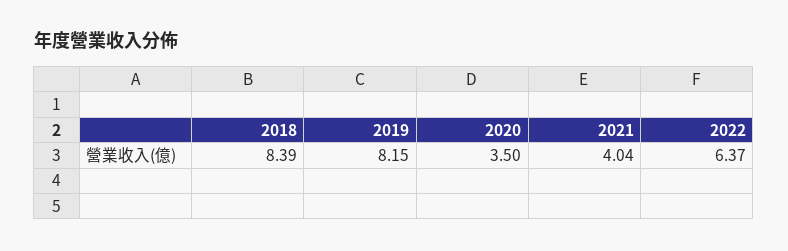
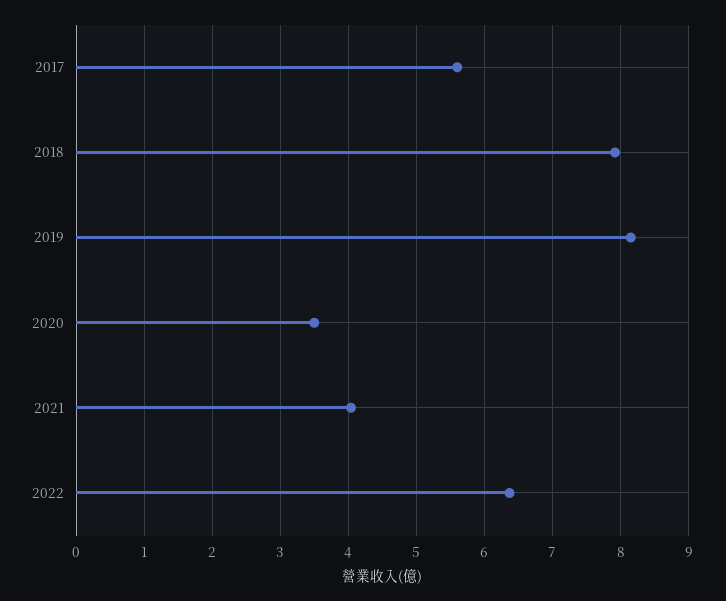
  {
-   "2018": 8.39,
+   "2018": 7.9,
    "2019": 8.15,
    "2020": 3.5,
    "2021": 4.04,
-   "2022": 6.37
+   "2022": 6.37,
+   "2017": 5.6
  }

